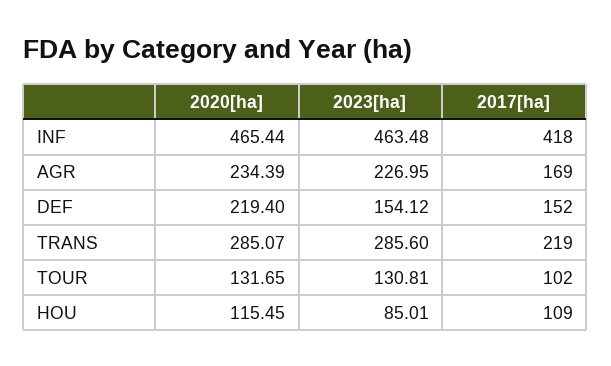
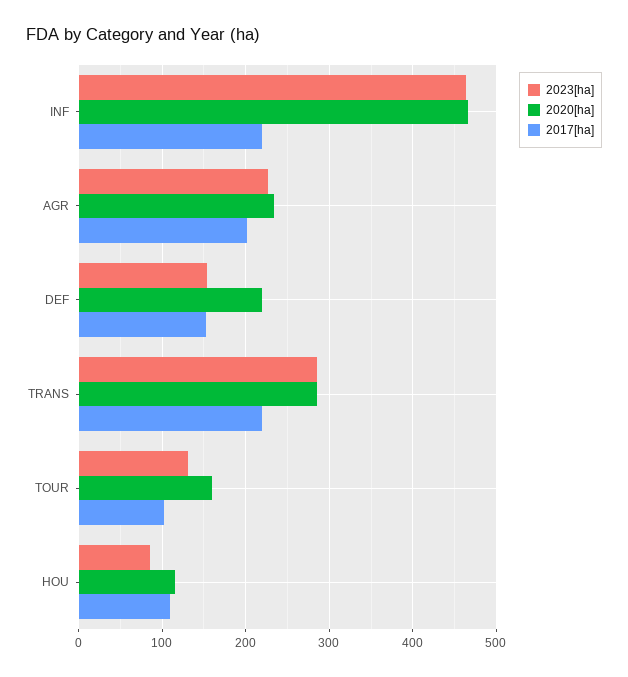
  {
    "2020[ha]": {
      "INF": 465.44,
      "AGR": 234.39,
      "DEF": 219.4,
      "TRANS": 285.07,
-     "TOUR": 131.65,
+     "TOUR": 160,
      "HOU": 115.45
    },
    "2023[ha]": {
      "INF": 463.48,
      "AGR": 226.95,
      "DEF": 154.12,
      "TRANS": 285.6,
      "TOUR": 130.81,
      "HOU": 85.01
    },
    "2017[ha]": {
-     "INF": 418,
+     "INF": 220,
-     "AGR": 169,
+     "AGR": 200,
      "DEF": 152,
      "TRANS": 219,
      "TOUR": 102,
      "HOU": 109
    }
  }

